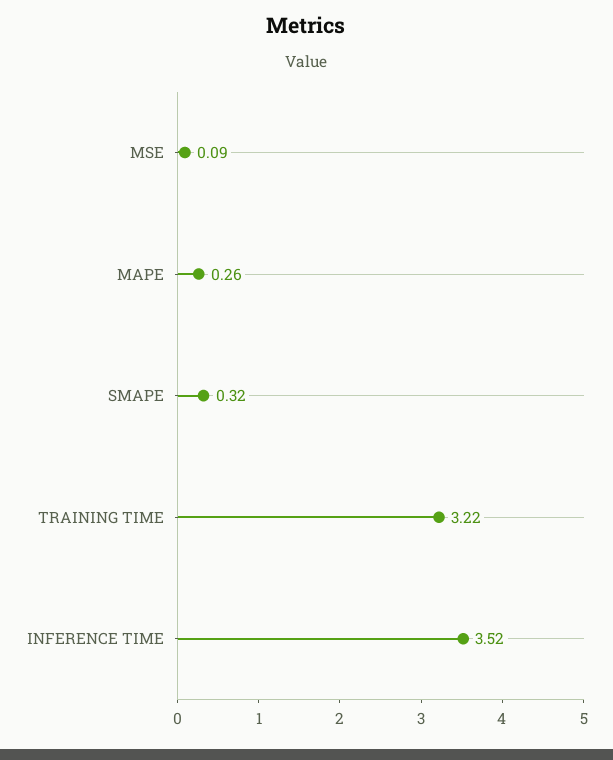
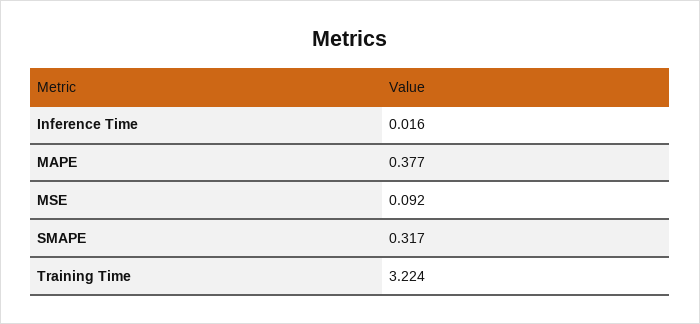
  {
    "MSE": 0.092,
-   "MAPE": 0.26,
+   "MAPE": 0.377,
    "SMAPE": 0.317,
    "TRAINING TIME": 3.224,
-   "INFERENCE TIME": 3.52
+   "INFERENCE TIME": 0.016
  }

